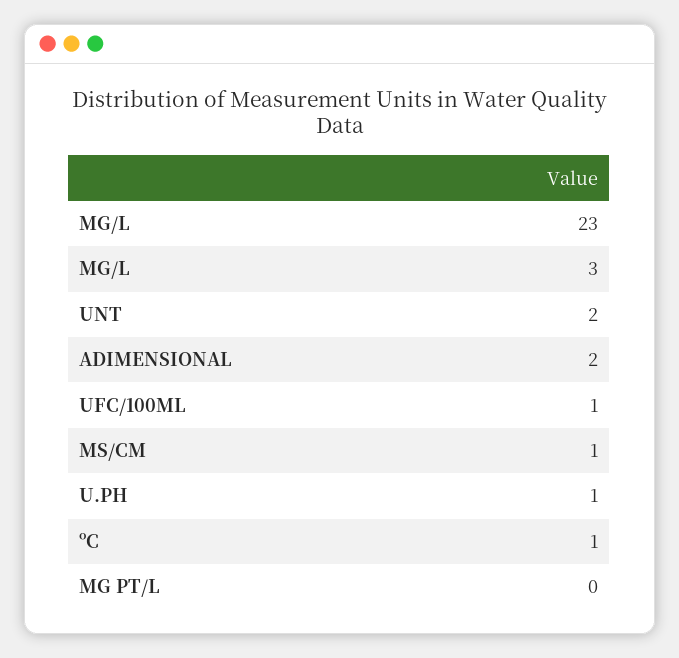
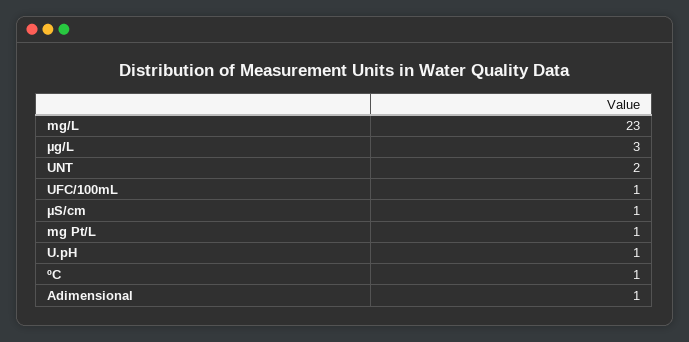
  {
    "MG/L": 23,
    "ΜG/L": 3,
    "UNT": 2,
-   "ADIMENSIONAL": 2,
+   "ADIMENSIONAL": 1,
    "UFC/100ML": 1,
    "ΜS/CM": 1,
    "U.PH": 1,
    "ºC": 1,
-   "MG PT/L": 0
+   "MG PT/L": 1
  }

